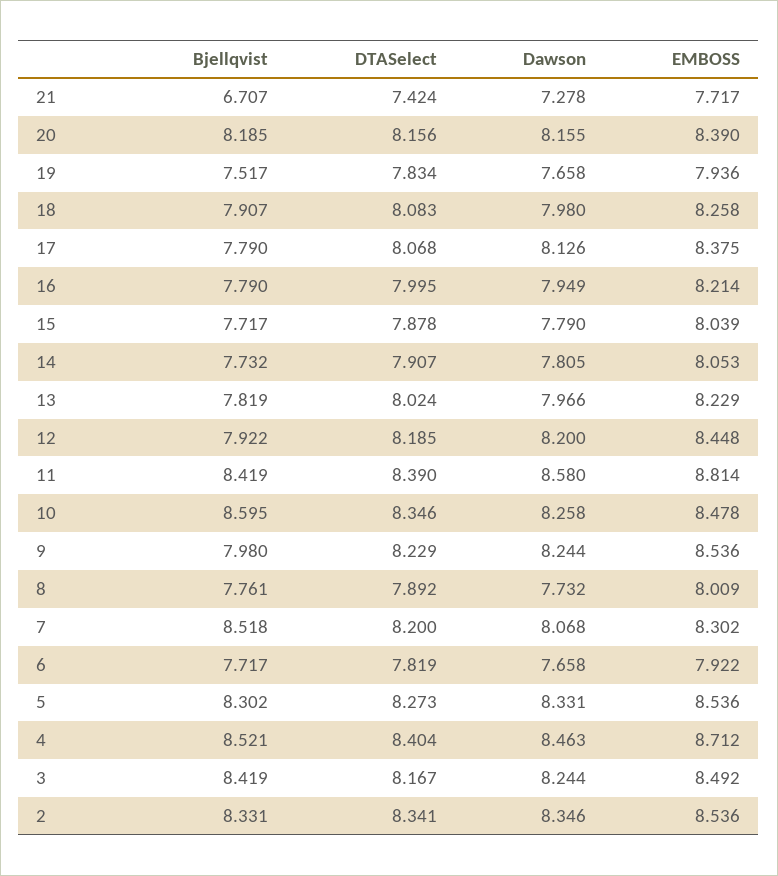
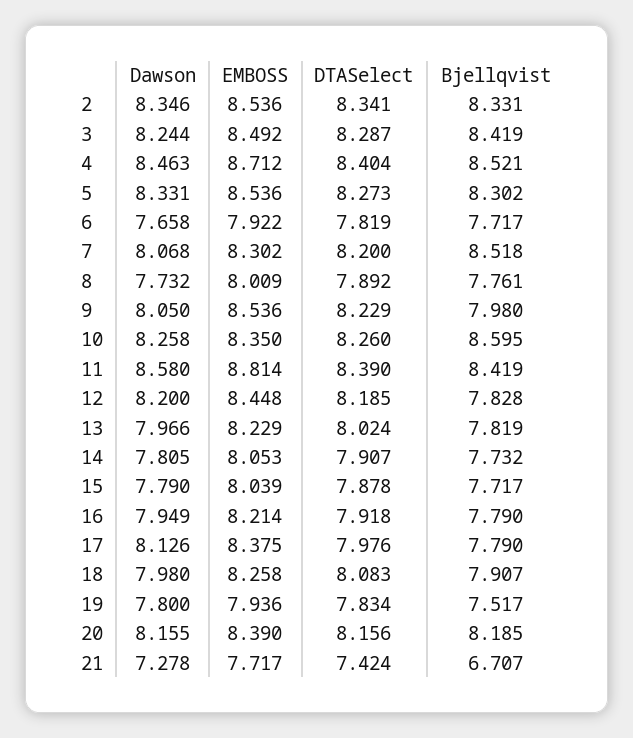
  {
    "Bjellqvist": {
      "21": 6.707,
      "20": 8.185,
      "19": 7.517,
      "18": 7.907,
      "17": 7.79,
      "16": 7.79,
      "15": 7.717,
      "14": 7.732,
      "13": 7.819,
-     "12": 7.922,
+     "12": 7.828,
      "11": 8.419,
      "10": 8.595,
      "9": 7.98,
      "8": 7.761,
      "7": 8.518,
      "6": 7.717,
      "5": 8.302,
      "4": 8.521,
      "3": 8.419,
      "2": 8.331
    },
    "DTASelect": {
      "21": 7.424,
      "20": 8.156,
      "19": 7.834,
      "18": 8.083,
-     "17": 8.068,
+     "17": 7.976,
-     "16": 7.995,
+     "16": 7.918,
      "15": 7.878,
      "14": 7.907,
      "13": 8.024,
      "12": 8.185,
      "11": 8.39,
-     "10": 8.346,
+     "10": 8.26,
      "9": 8.229,
      "8": 7.892,
      "7": 8.2,
      "6": 7.819,
      "5": 8.273,
      "4": 8.404,
-     "3": 8.167,
+     "3": 8.287,
      "2": 8.341
    },
    "Dawson": {
      "21": 7.278,
      "20": 8.155,
-     "19": 7.658,
+     "19": 7.8,
      "18": 7.98,
      "17": 8.126,
      "16": 7.949,
      "15": 7.79,
      "14": 7.805,
      "13": 7.966,
      "12": 8.2,
      "11": 8.58,
      "10": 8.258,
-     "9": 8.244,
+     "9": 8.05,
      "8": 7.732,
      "7": 8.068,
      "6": 7.658,
      "5": 8.331,
      "4": 8.463,
      "3": 8.244,
      "2": 8.346
    },
    "EMBOSS": {
      "21": 7.717,
      "20": 8.39,
      "19": 7.936,
      "18": 8.258,
      "17": 8.375,
      "16": 8.214,
      "15": 8.039,
      "14": 8.053,
      "13": 8.229,
      "12": 8.448,
      "11": 8.814,
-     "10": 8.478,
+     "10": 8.35,
      "9": 8.536,
      "8": 8.009,
      "7": 8.302,
      "6": 7.922,
      "5": 8.536,
      "4": 8.712,
      "3": 8.492,
      "2": 8.536
    }
  }

